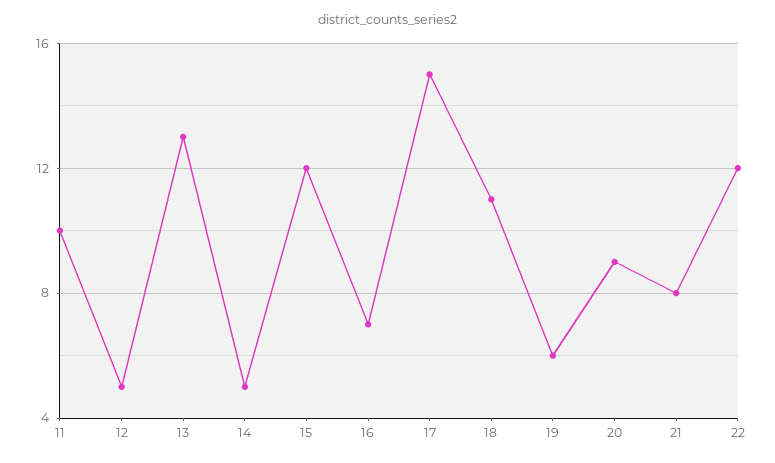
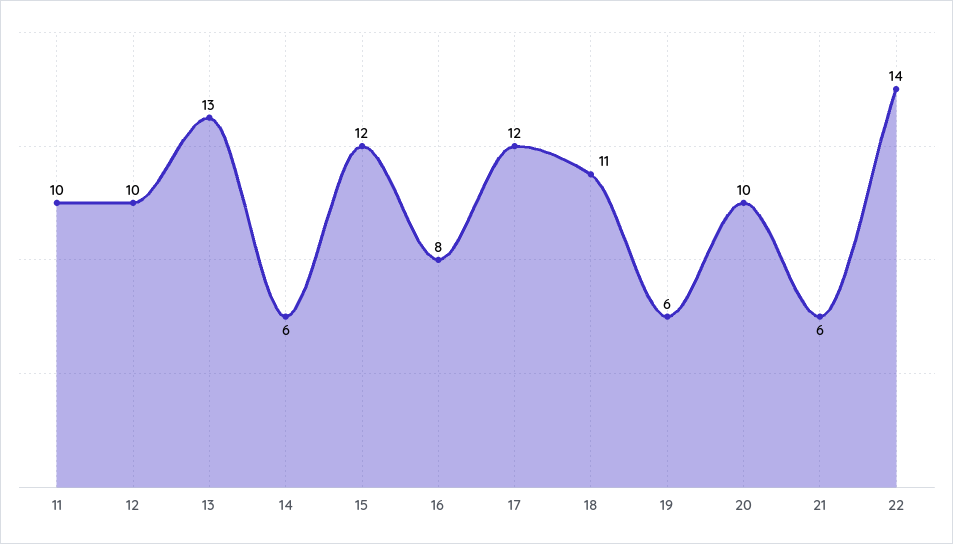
  {
    "11": 10,
-   "12": 5,
+   "12": 10,
    "13": 13,
-   "14": 5,
+   "14": 6,
    "15": 12,
-   "16": 7,
+   "16": 8,
-   "17": 15,
+   "17": 12,
    "18": 11,
    "19": 6,
-   "20": 9,
+   "20": 10,
-   "21": 8,
+   "21": 6,
-   "22": 12
+   "22": 14
  }

